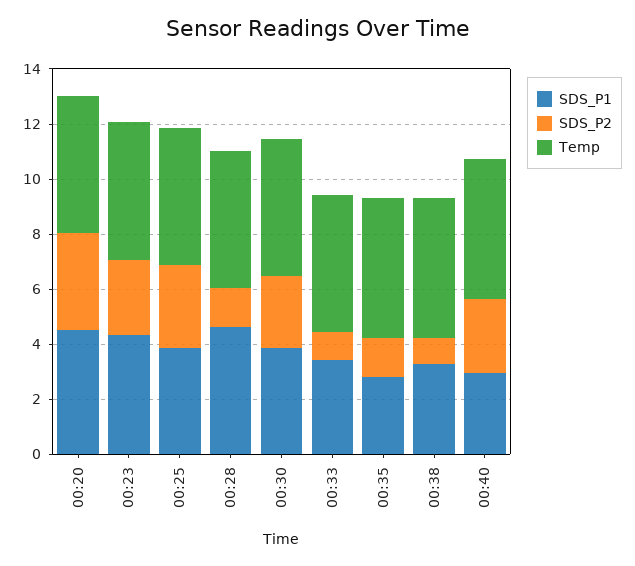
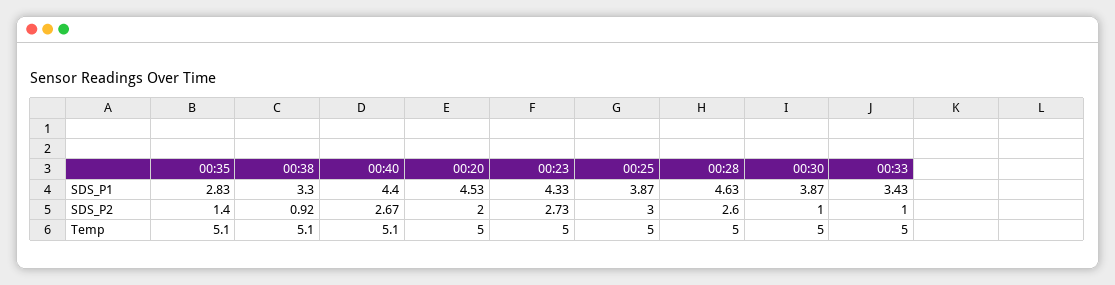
  {
    "SDS_P1": {
      "00:20": 4.53,
      "00:23": 4.33,
      "00:25": 3.87,
      "00:28": 4.63,
      "00:30": 3.87,
      "00:33": 3.43,
      "00:35": 2.83,
      "00:38": 3.3,
-     "00:40": 3
+     "00:40": 4.4
    },
    "SDS_P2": {
-     "00:20": 3.5,
+     "00:20": 2,
      "00:23": 2.73,
      "00:25": 3,
-     "00:28": 1.5,
+     "00:28": 2.6,
-     "00:30": 2.5,
+     "00:30": 1,
      "00:33": 1,
      "00:35": 1.4,
      "00:38": 0.92,
      "00:40": 2.67
    },
    "Temp": {
      "00:20": 5,
      "00:23": 5,
      "00:25": 5,
      "00:28": 5,
      "00:30": 5,
      "00:33": 5,
      "00:35": 5.1,
      "00:38": 5.1,
      "00:40": 5.1
    }
  }

